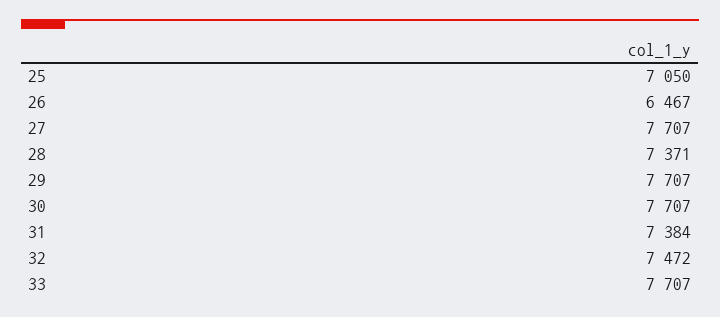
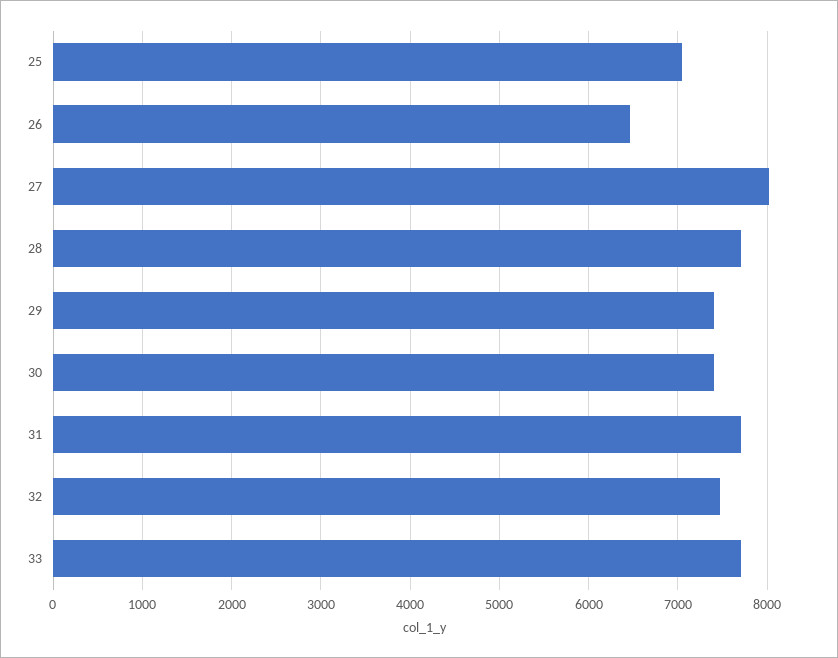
  {
    "25": 7050,
    "26": 6467,
-   "27": 7707,
+   "27": 8000,
-   "28": 7371,
+   "28": 7700,
-   "29": 7707,
+   "29": 7400,
-   "30": 7707,
+   "30": 7400,
-   "31": 7384,
+   "31": 7700,
    "32": 7472,
    "33": 7707
  }

